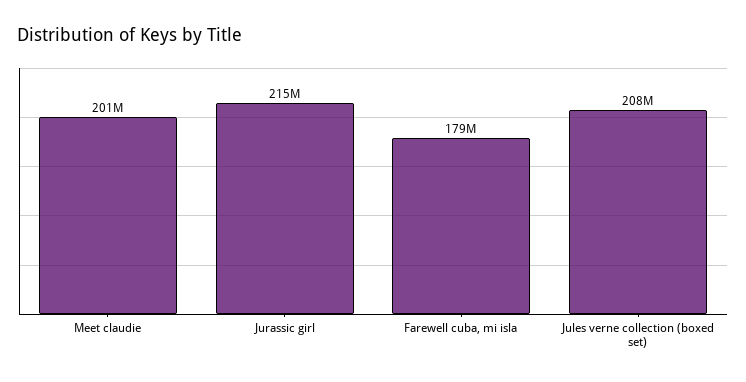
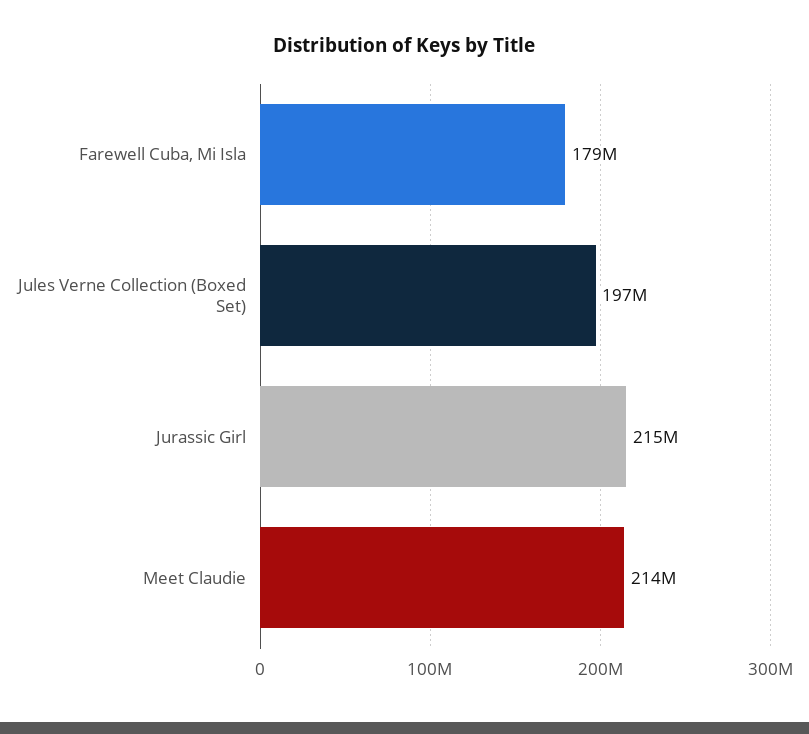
  {
-   "Meet claudie": 201000000,
+   "Meet claudie": 214000000,
    "Jurassic girl": 215000000,
    "Farewell cuba, mi isla": 179000000,
-   "Jules verne collection (boxed set)": 208000000
+   "Jules verne collection (boxed set)": 197000000
  }

